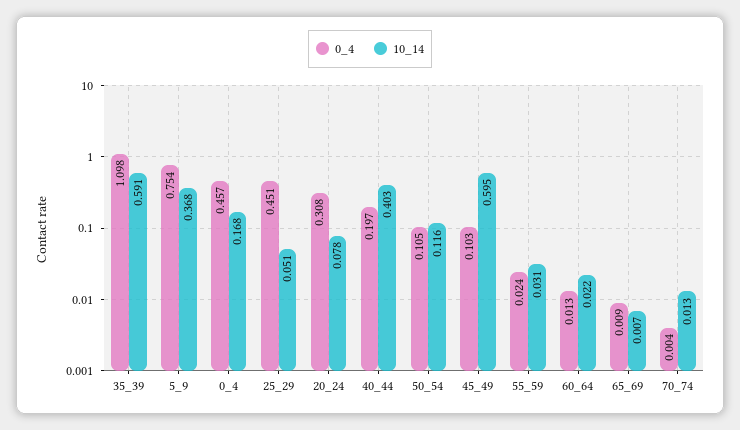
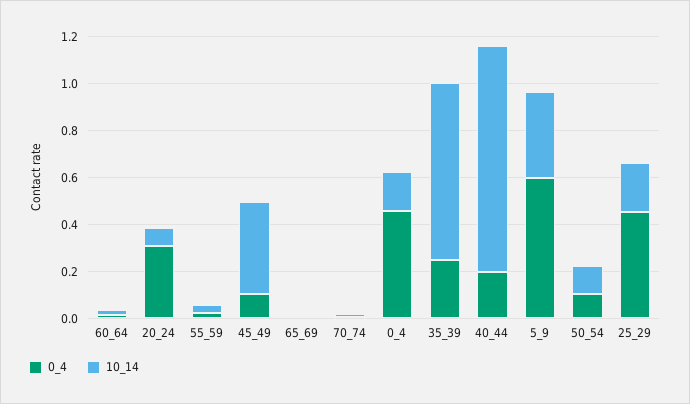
  {
    "0_4": {
-     "35_39": 1.098,
+     "35_39": 0.25,
-     "5_9": 0.754,
+     "5_9": 0.6,
      "0_4": 0.457,
      "25_29": 0.451,
      "20_24": 0.308,
      "40_44": 0.197,
      "50_54": 0.105,
      "45_49": 0.103,
      "55_59": 0.024,
      "60_64": 0.013,
      "65_69": 0.009,
      "70_74": 0.004
    },
    "10_14": {
-     "35_39": 0.591,
+     "35_39": 0.75,
      "5_9": 0.368,
      "0_4": 0.168,
-     "25_29": 0.051,
+     "25_29": 0.2,
      "20_24": 0.078,
-     "40_44": 0.403,
+     "40_44": 0.95,
      "50_54": 0.116,
-     "45_49": 0.595,
+     "45_49": 0.4,
      "55_59": 0.031,
      "60_64": 0.022,
      "65_69": 0.007,
      "70_74": 0.013
    }
  }

